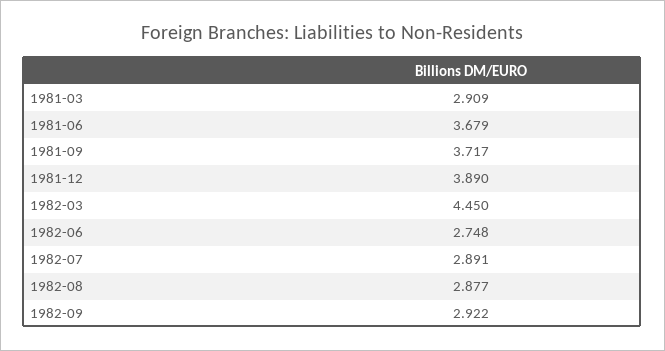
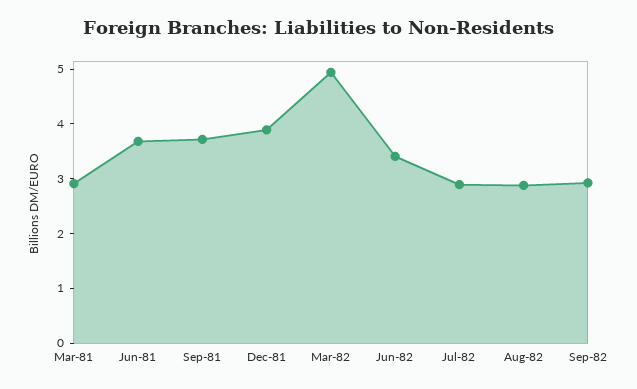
  {
    "1981-03": 2.909,
    "1981-06": 3.679,
    "1981-09": 3.717,
    "1981-12": 3.89,
-   "1982-03": 4.45,
+   "1982-03": 5,
-   "1982-06": 2.748,
+   "1982-06": 3.4,
    "1982-07": 2.891,
    "1982-08": 2.877,
    "1982-09": 2.922
  }

